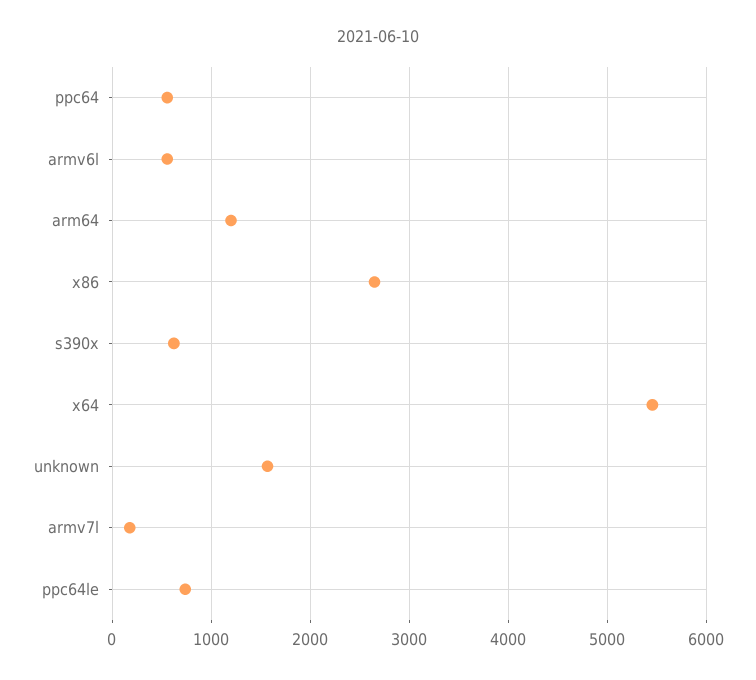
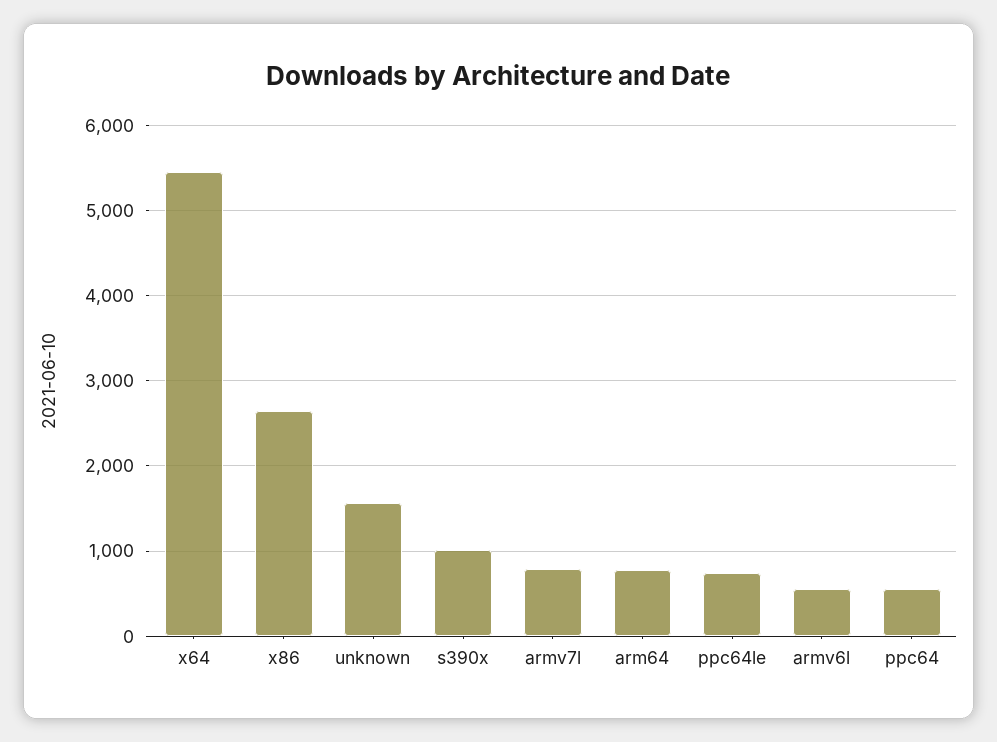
  {
    "ppc64": 600,
    "armv6l": 600,
-   "arm64": 1200,
+   "arm64": 800,
    "x86": 2600,
-   "s390x": 600,
+   "s390x": 1000,
    "x64": 5500,
    "unknown": 1600,
-   "armv7l": 200,
+   "armv7l": 800,
    "ppc64le": 700
  }

